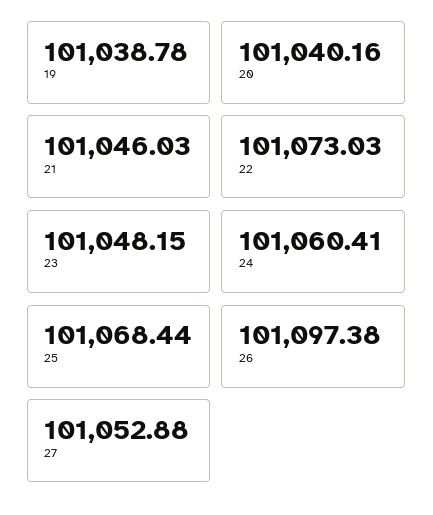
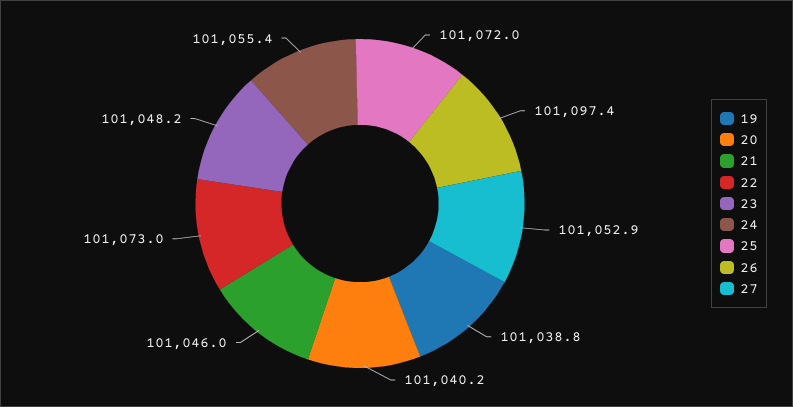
  {
    "19": 101038.78,
    "20": 101040.16,
    "21": 101046.03,
    "22": 101073.03,
    "23": 101048.15,
-   "24": 101060.41,
+   "24": 101055.4,
-   "25": 101068.44,
+   "25": 101072,
    "26": 101097.38,
    "27": 101052.88
  }

